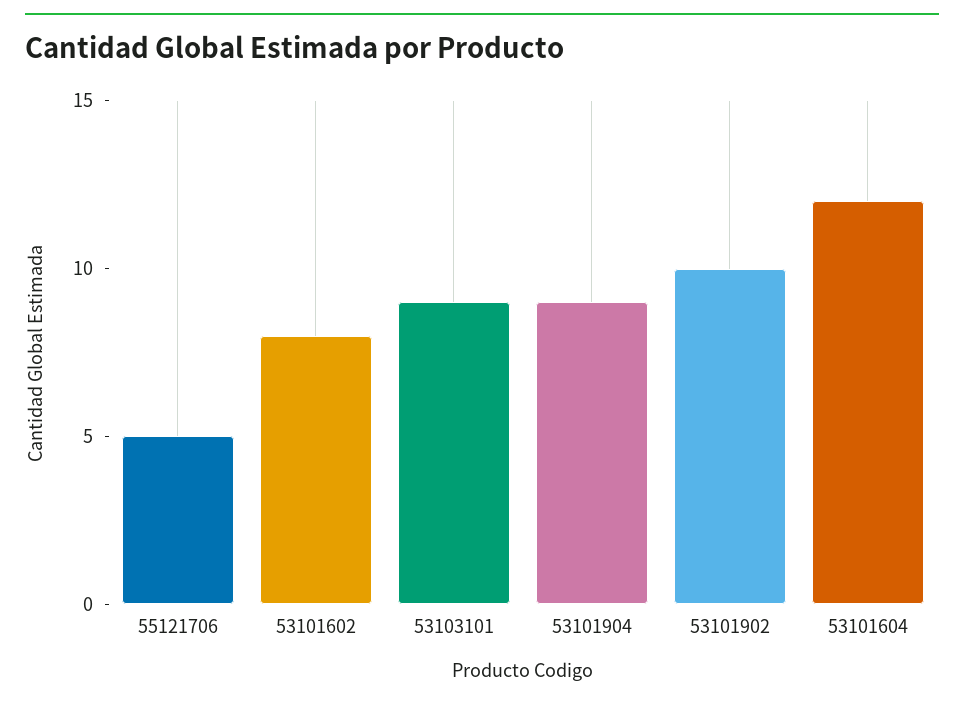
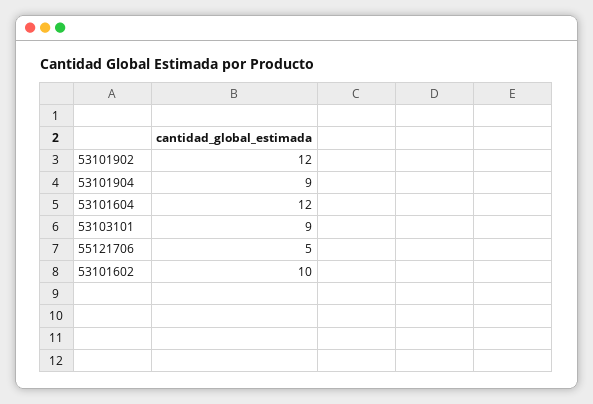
  {
    "55121706": 5,
-   "53101602": 8,
+   "53101602": 10,
    "53103101": 9,
    "53101904": 9,
-   "53101902": 10,
+   "53101902": 12,
    "53101604": 12
  }

